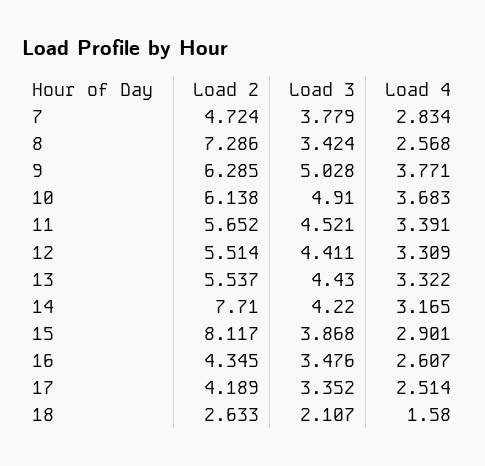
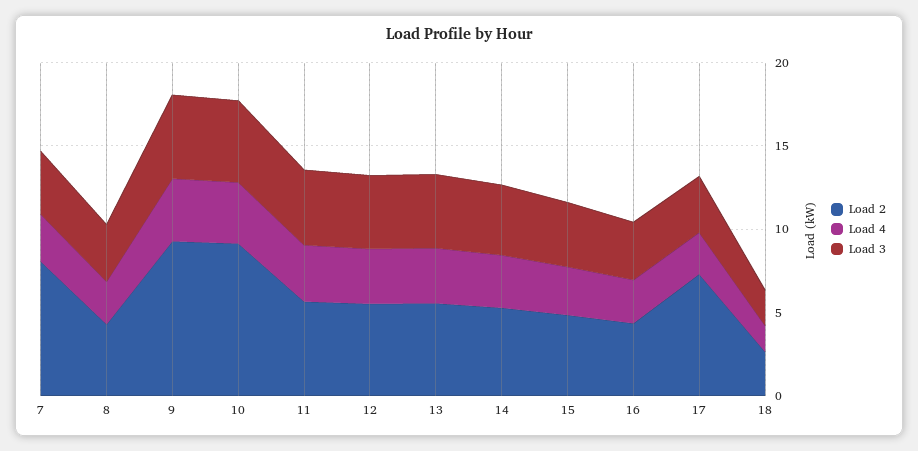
  {
    "Load 2": {
-     "7": 4.724,
+     "7": 8,
-     "8": 7.286,
+     "8": 4,
-     "9": 6.285,
+     "9": 9,
-     "10": 6.138,
+     "10": 9,
      "11": 5.652,
      "12": 5.514,
      "13": 5.537,
-     "14": 7.71,
+     "14": 5,
-     "15": 8.117,
+     "15": 5,
      "16": 4.345,
-     "17": 4.189,
+     "17": 7,
      "18": 2.633
    },
    "Load 3": {
      "7": 3.779,
      "8": 3.424,
      "9": 5.028,
      "10": 4.91,
      "11": 4.521,
      "12": 4.411,
      "13": 4.43,
      "14": 4.22,
      "15": 3.868,
      "16": 3.476,
      "17": 3.352,
      "18": 2.107
    },
    "Load 4": {
      "7": 2.834,
      "8": 2.568,
      "9": 3.771,
      "10": 3.683,
      "11": 3.391,
      "12": 3.309,
      "13": 3.322,
      "14": 3.165,
      "15": 2.901,
      "16": 2.607,
      "17": 2.514,
      "18": 1.58
    }
  }

